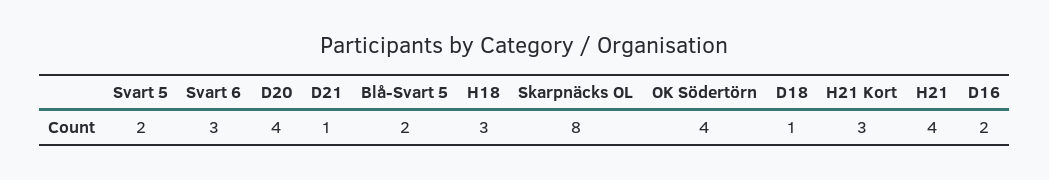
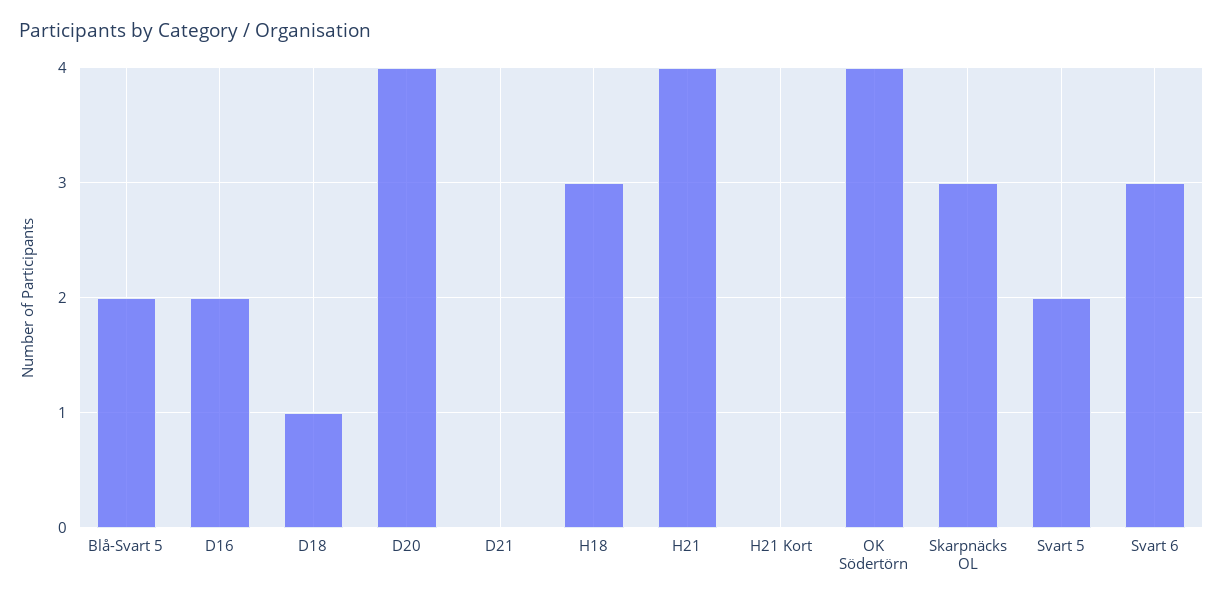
  {
    "Svart 5": 2,
    "Svart 6": 3,
    "D20": 4,
-   "D21": 1,
+   "D21": 0,
    "Blå-Svart 5": 2,
    "H18": 3,
-   "Skarpnäcks OL": 8,
+   "Skarpnäcks OL": 3,
    "OK Södertörn": 4,
    "D18": 1,
-   "H21 Kort": 3,
+   "H21 Kort": 0,
    "H21": 4,
    "D16": 2
  }

